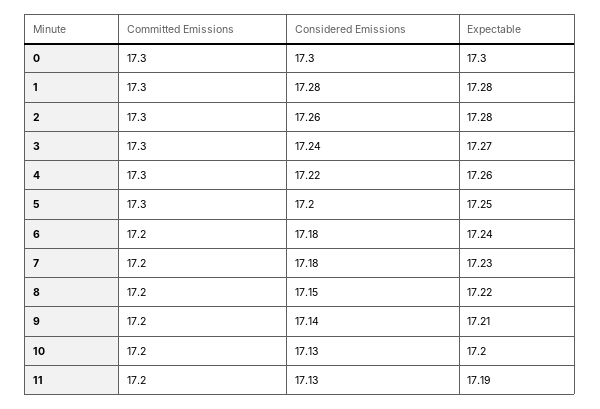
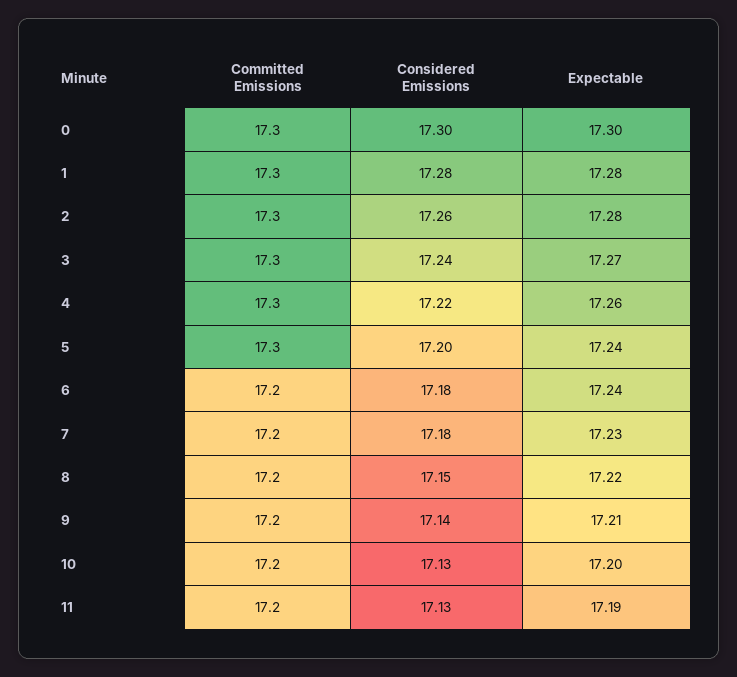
  {
    "Committed Emissions": {
      "0": 17.3,
      "1": 17.3,
      "2": 17.3,
      "3": 17.3,
      "4": 17.3,
      "5": 17.3,
      "6": 17.2,
      "7": 17.2,
      "8": 17.2,
      "9": 17.2,
      "10": 17.2,
      "11": 17.2
    },
    "Considered Emissions": {
      "0": 17.3,
      "1": 17.28,
      "2": 17.26,
      "3": 17.24,
      "4": 17.22,
      "5": 17.2,
      "6": 17.18,
      "7": 17.18,
      "8": 17.15,
      "9": 17.14,
      "10": 17.13,
      "11": 17.13
    },
    "Expectable": {
      "0": 17.3,
      "1": 17.28,
      "2": 17.28,
      "3": 17.27,
      "4": 17.26,
-     "5": 17.25,
+     "5": 17.24,
      "6": 17.24,
      "7": 17.23,
      "8": 17.22,
      "9": 17.21,
      "10": 17.2,
      "11": 17.19
    }
  }

